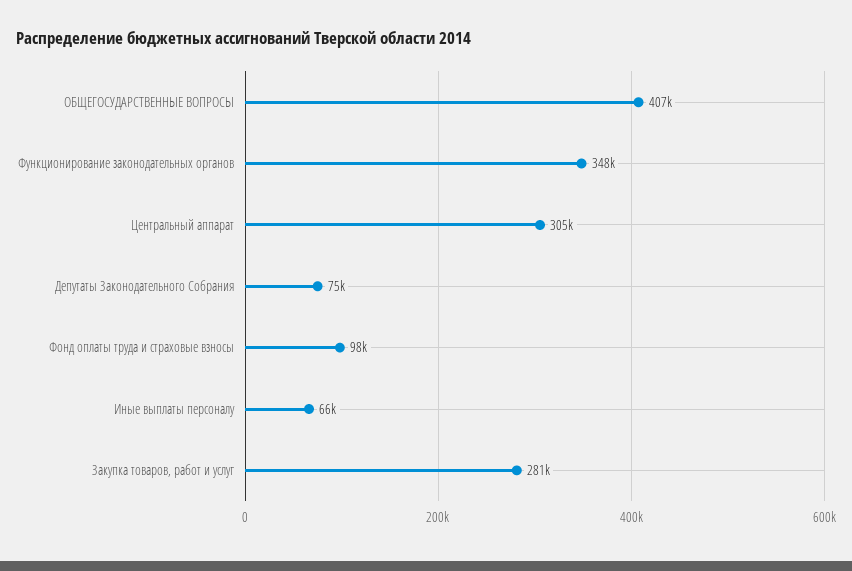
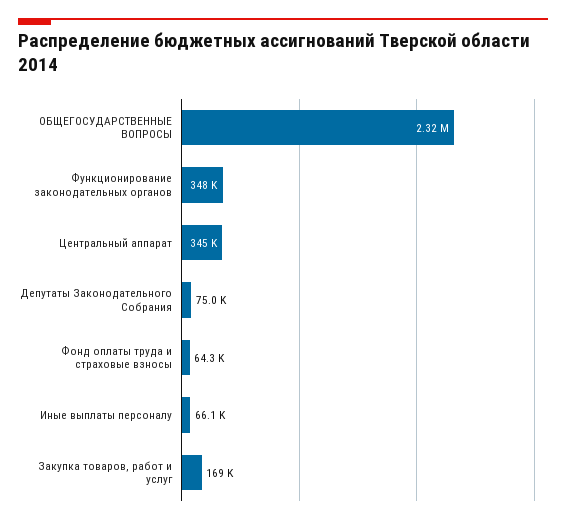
  {
-   "ОБЩЕГОСУДАРСТВЕННЫЕ ВОПРОСЫ": 407000,
+   "ОБЩЕГОСУДАРСТВЕННЫЕ ВОПРОСЫ": 2320000,
    "Функционирование законодательных органов": 348000,
-   "Центральный аппарат": 305000,
+   "Центральный аппарат": 345000,
    "Депутаты Законодательного Собрания": 75000,
-   "Фонд оплаты труда и страховые взносы": 98000,
+   "Фонд оплаты труда и страховые взносы": 64300,
    "Иные выплаты персоналу": 66100,
-   "Закупка товаров, работ и услуг": 281000
+   "Закупка товаров, работ и услуг": 169000
  }

